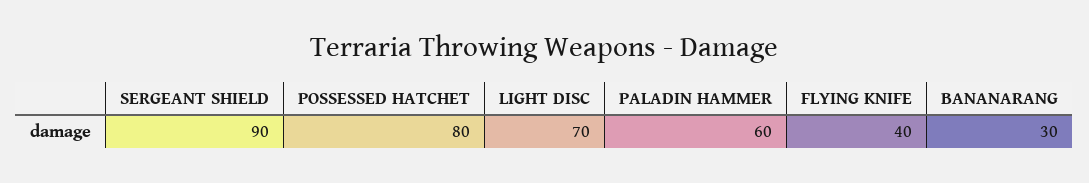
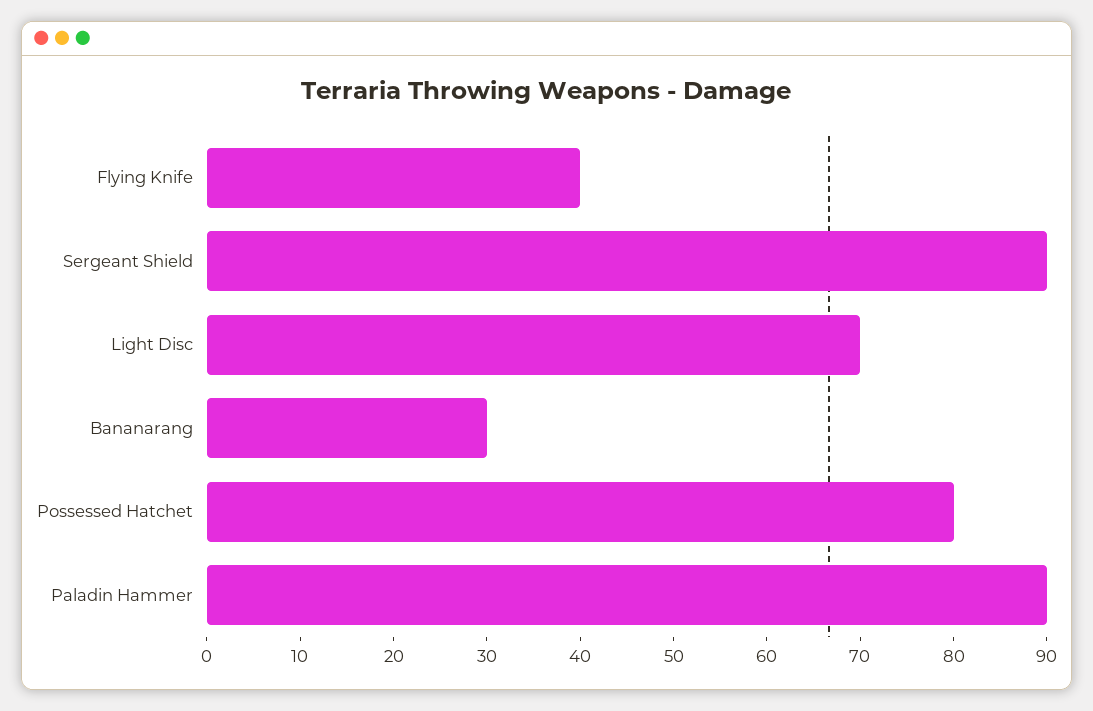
  {
    "SERGEANT SHIELD": 90,
    "POSSESSED HATCHET": 80,
    "LIGHT DISC": 70,
-   "PALADIN HAMMER": 60,
+   "PALADIN HAMMER": 90,
    "FLYING KNIFE": 40,
    "BANANARANG": 30
  }

